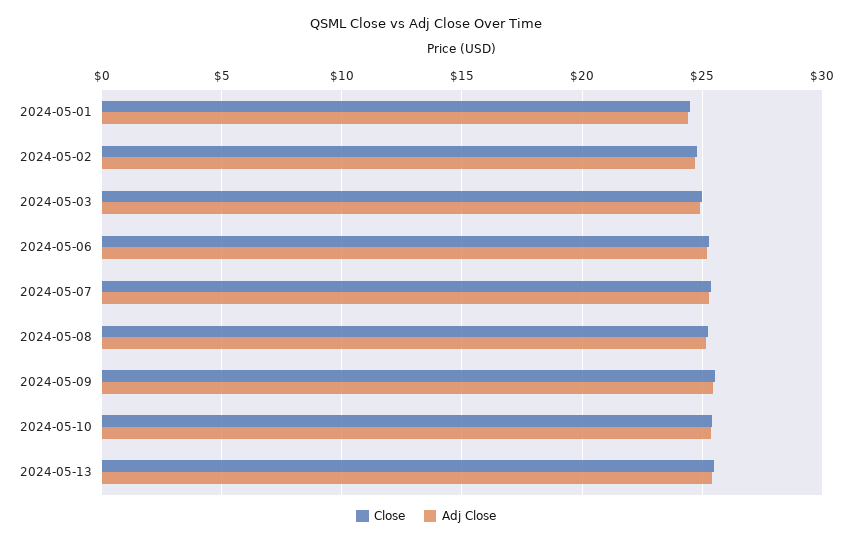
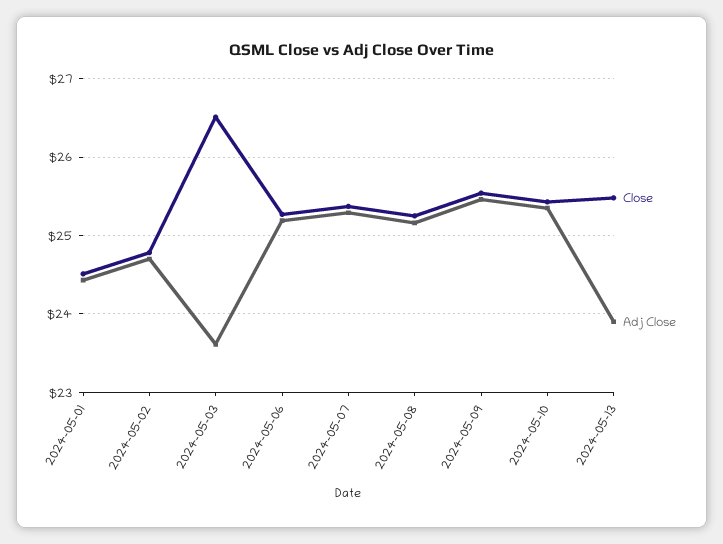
  {
    "Close": {
      "2024-05-01": 24.5,
      "2024-05-02": 24.8,
-     "2024-05-03": 25,
+     "2024-05-03": 26.5,
      "2024-05-06": 25.3,
      "2024-05-07": 25.4,
      "2024-05-08": 25.3,
      "2024-05-09": 25.5,
      "2024-05-10": 25.4,
      "2024-05-13": 25.5
    },
    "Adj Close": {
      "2024-05-01": 24.4,
      "2024-05-02": 24.7,
-     "2024-05-03": 25,
+     "2024-05-03": 23.6,
      "2024-05-06": 25.2,
      "2024-05-07": 25.3,
      "2024-05-08": 25.2,
      "2024-05-09": 25.5,
      "2024-05-10": 25.4,
-     "2024-05-13": 25.5
+     "2024-05-13": 23.9
    }
  }

